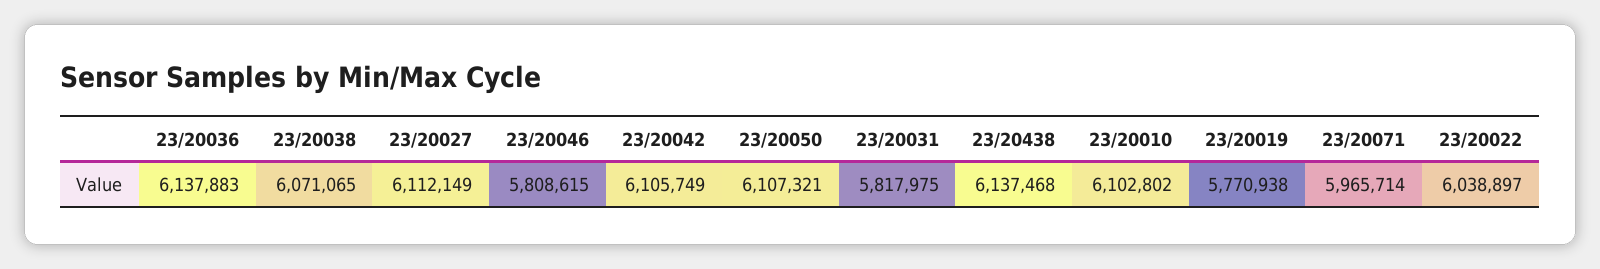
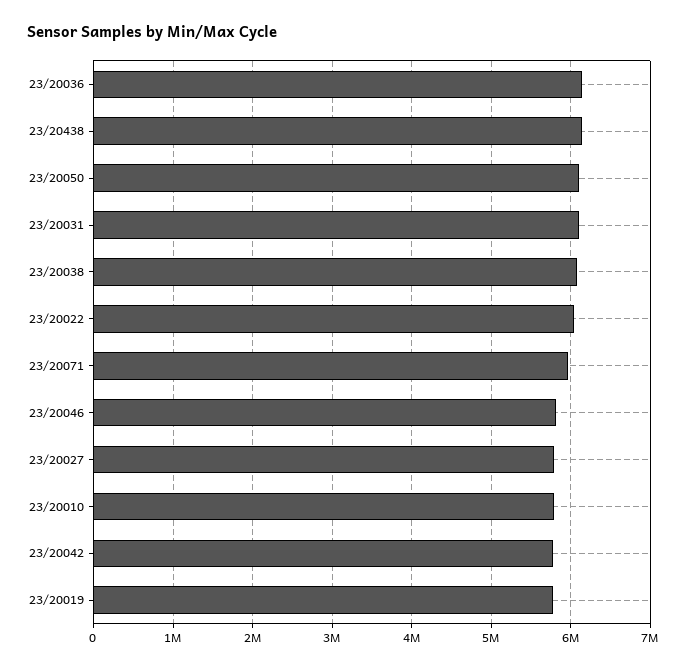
  {
    "23/20036": 6137883,
    "23/20038": 6071065,
-   "23/20027": 6112149,
+   "23/20027": 5800000,
    "23/20046": 5808615,
-   "23/20042": 6105749,
+   "23/20042": 5800000,
    "23/20050": 6107321,
-   "23/20031": 5817975,
+   "23/20031": 6100000,
    "23/20438": 6137468,
-   "23/20010": 6102802,
+   "23/20010": 5800000,
    "23/20019": 5770938,
    "23/20071": 5965714,
    "23/20022": 6038897
  }

